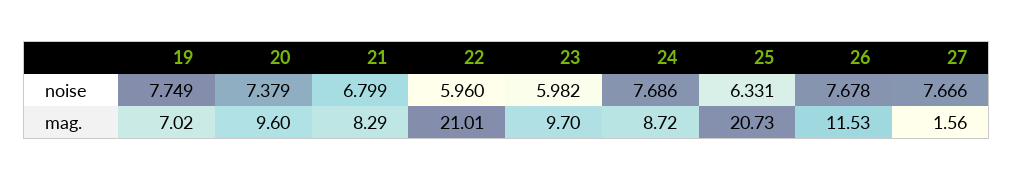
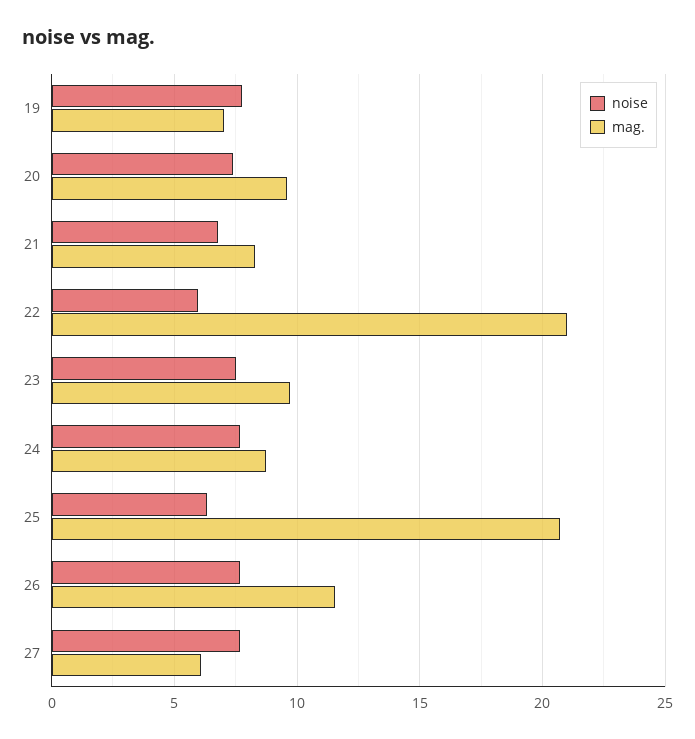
  {
    "noise": {
      "19": 7.749,
      "20": 7.379,
      "21": 6.799,
      "22": 5.96,
-     "23": 5.982,
+     "23": 7.5,
      "24": 7.686,
      "25": 6.331,
      "26": 7.678,
      "27": 7.666
    },
    "mag.": {
      "19": 7.02,
      "20": 9.6,
      "21": 8.29,
      "22": 21.01,
      "23": 9.7,
      "24": 8.72,
      "25": 20.73,
      "26": 11.53,
-     "27": 1.56
+     "27": 6
    }
  }

